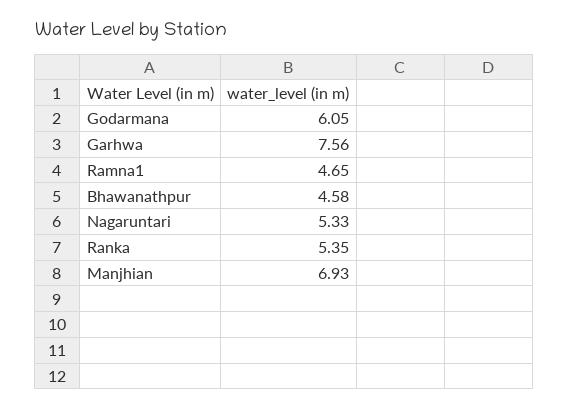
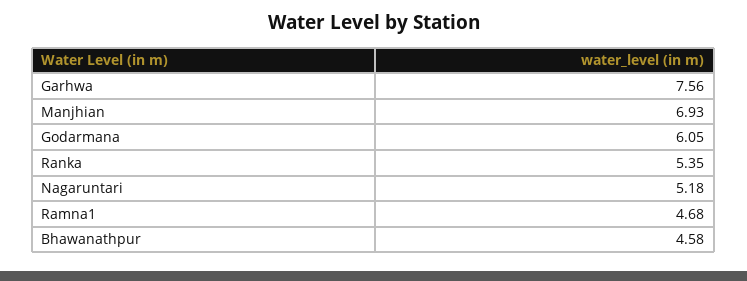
  {
    "Godarmana": 6.05,
    "Garhwa": 7.56,
-   "Ramna1": 4.65,
+   "Ramna1": 4.68,
    "Bhawanathpur": 4.58,
-   "Nagaruntari": 5.33,
+   "Nagaruntari": 5.18,
    "Ranka": 5.35,
    "Manjhian": 6.93
  }

